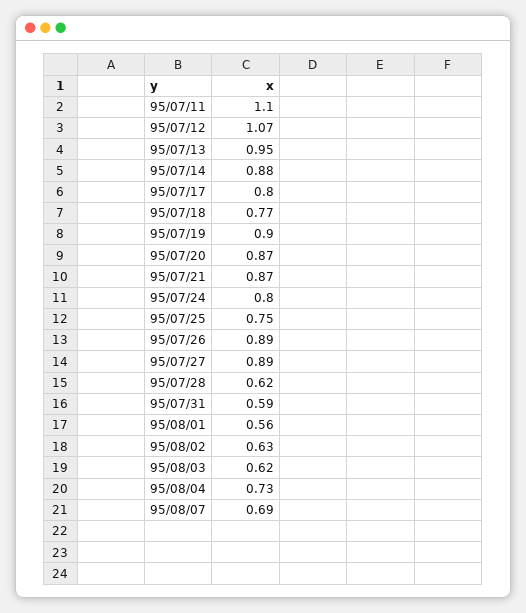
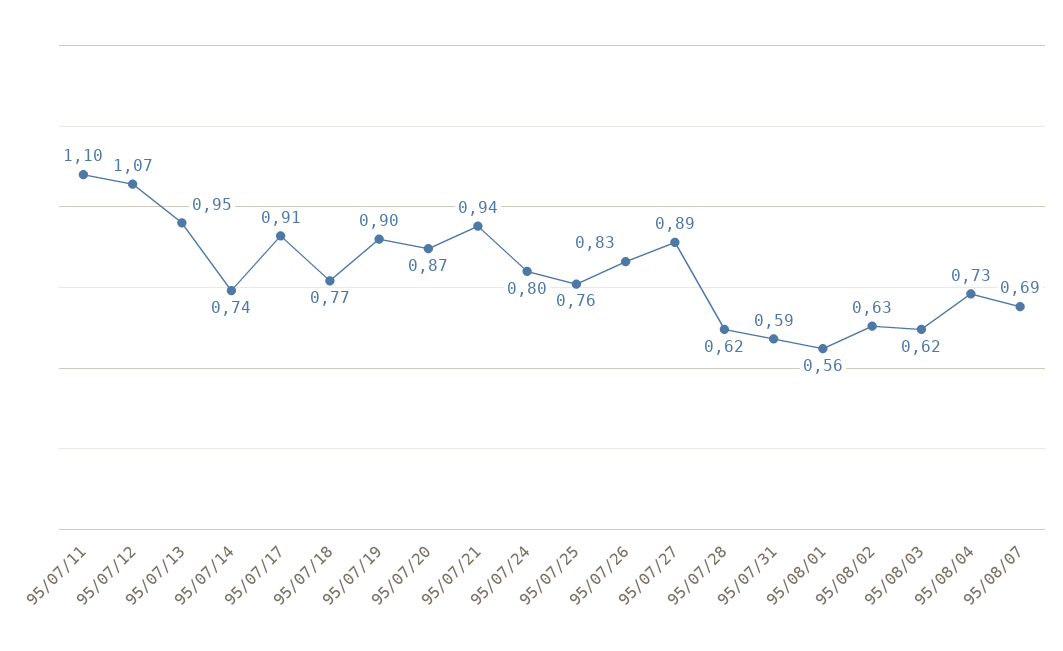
  {
    "95/07/11": 1.1,
    "95/07/12": 1.07,
    "95/07/13": 0.95,
-   "95/07/14": 0.88,
+   "95/07/14": 0.74,
-   "95/07/17": 0.8,
+   "95/07/17": 0.91,
    "95/07/18": 0.77,
    "95/07/19": 0.9,
    "95/07/20": 0.87,
-   "95/07/21": 0.87,
+   "95/07/21": 0.94,
    "95/07/24": 0.8,
-   "95/07/25": 0.75,
+   "95/07/25": 0.76,
-   "95/07/26": 0.89,
+   "95/07/26": 0.83,
    "95/07/27": 0.89,
    "95/07/28": 0.62,
    "95/07/31": 0.59,
    "95/08/01": 0.56,
    "95/08/02": 0.63,
    "95/08/03": 0.62,
    "95/08/04": 0.73,
    "95/08/07": 0.69
  }

